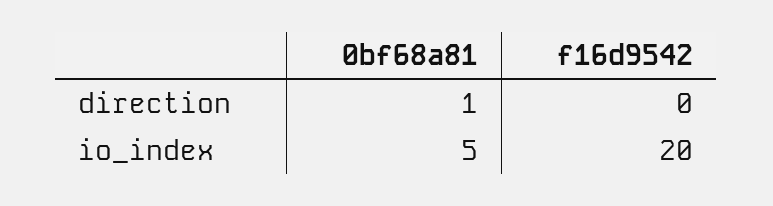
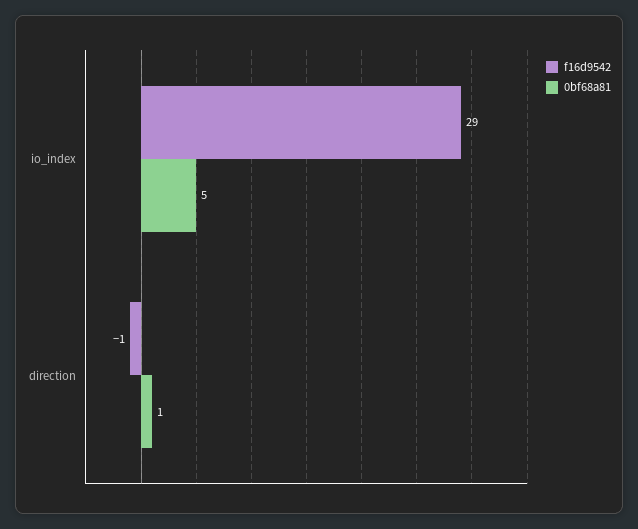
  {
    "0bf68a81": {
      "direction": 1,
      "io_index": 5
    },
    "f16d9542": {
-     "direction": 0,
+     "direction": -1,
-     "io_index": 20
+     "io_index": 29
    }
  }

